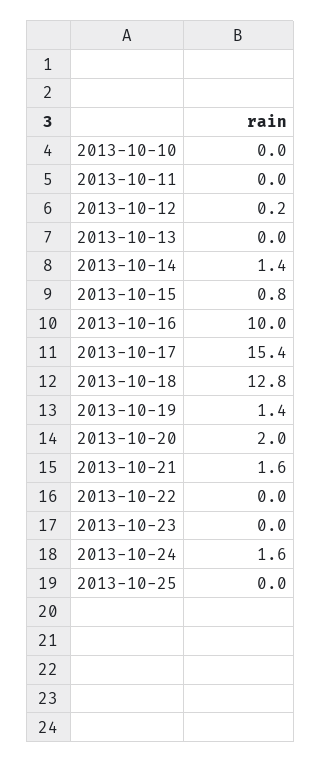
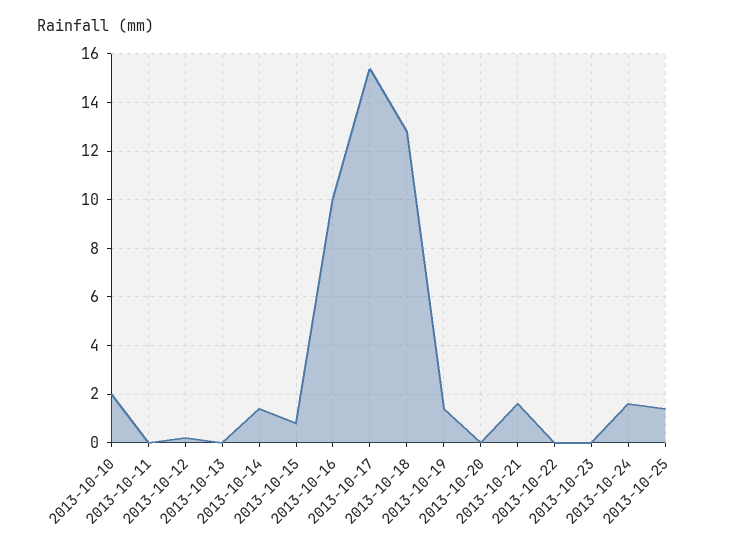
  {
-   "2013-10-10": 0,
+   "2013-10-10": 2,
    "2013-10-11": 0,
    "2013-10-12": 0.2,
    "2013-10-13": 0,
    "2013-10-14": 1.4,
    "2013-10-15": 0.8,
    "2013-10-16": 10,
    "2013-10-17": 15.4,
    "2013-10-18": 12.8,
    "2013-10-19": 1.4,
-   "2013-10-20": 2,
+   "2013-10-20": 0,
    "2013-10-21": 1.6,
    "2013-10-22": 0,
    "2013-10-23": 0,
    "2013-10-24": 1.6,
-   "2013-10-25": 0
+   "2013-10-25": 1.5
  }

